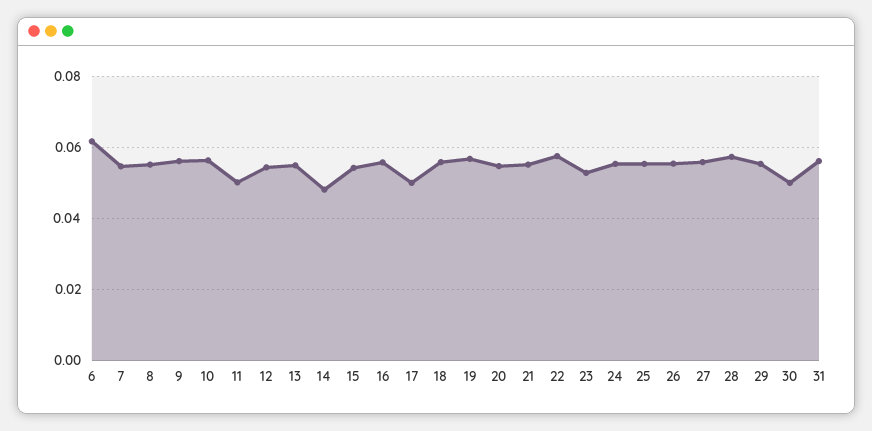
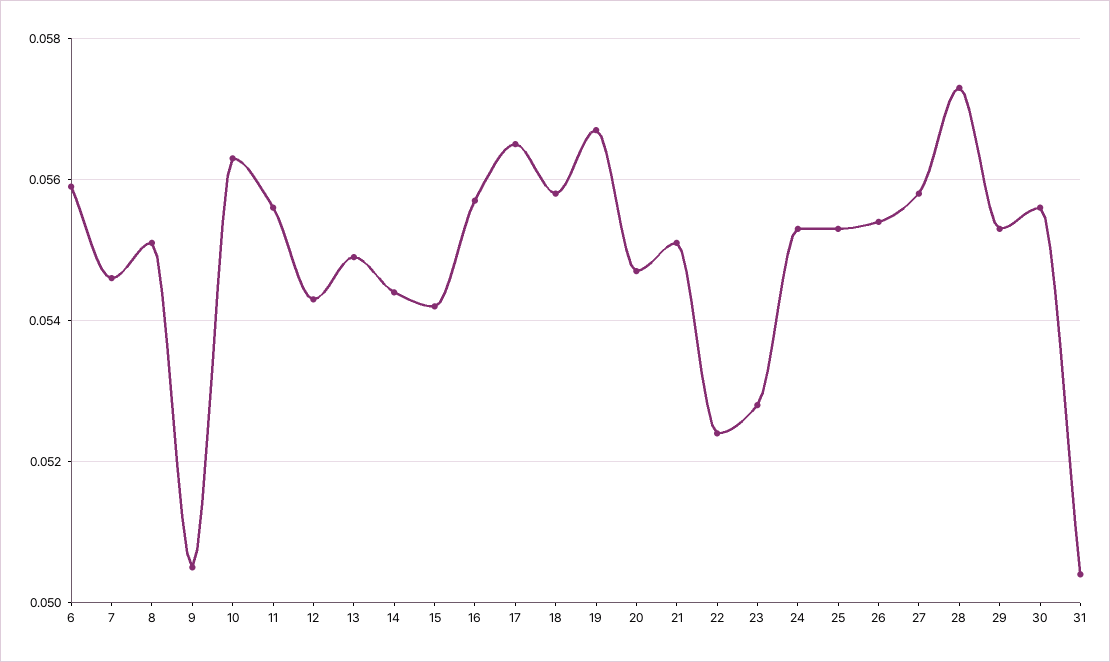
  {
-   "6": 0.062,
+   "6": 0.056,
    "7": 0.0545,
    "8": 0.055,
-   "9": 0.056,
+   "9": 0.0505,
    "10": 0.0565,
-   "11": 0.05,
+   "11": 0.0555,
    "12": 0.0545,
    "13": 0.055,
-   "14": 0.048,
+   "14": 0.0545,
    "15": 0.054,
    "16": 0.0555,
-   "17": 0.05,
+   "17": 0.0565,
    "18": 0.056,
    "19": 0.0565,
    "20": 0.0545,
    "21": 0.055,
-   "22": 0.058,
+   "22": 0.0525,
    "23": 0.053,
    "24": 0.0555,
    "25": 0.0555,
    "26": 0.0555,
    "27": 0.056,
    "28": 0.0575,
    "29": 0.0555,
-   "30": 0.05,
+   "30": 0.0555,
-   "31": 0.056
+   "31": 0.0505
  }

